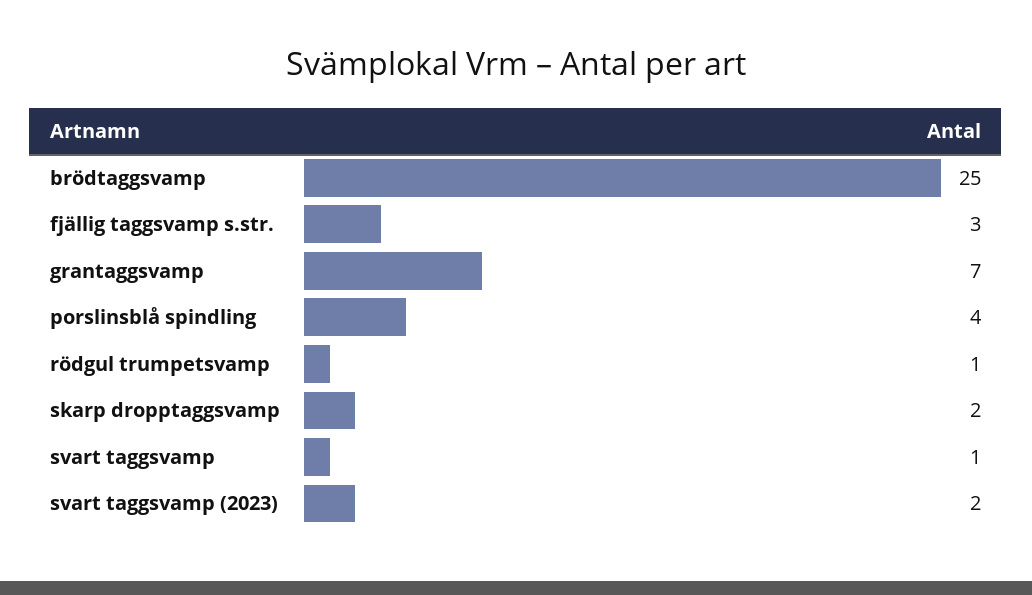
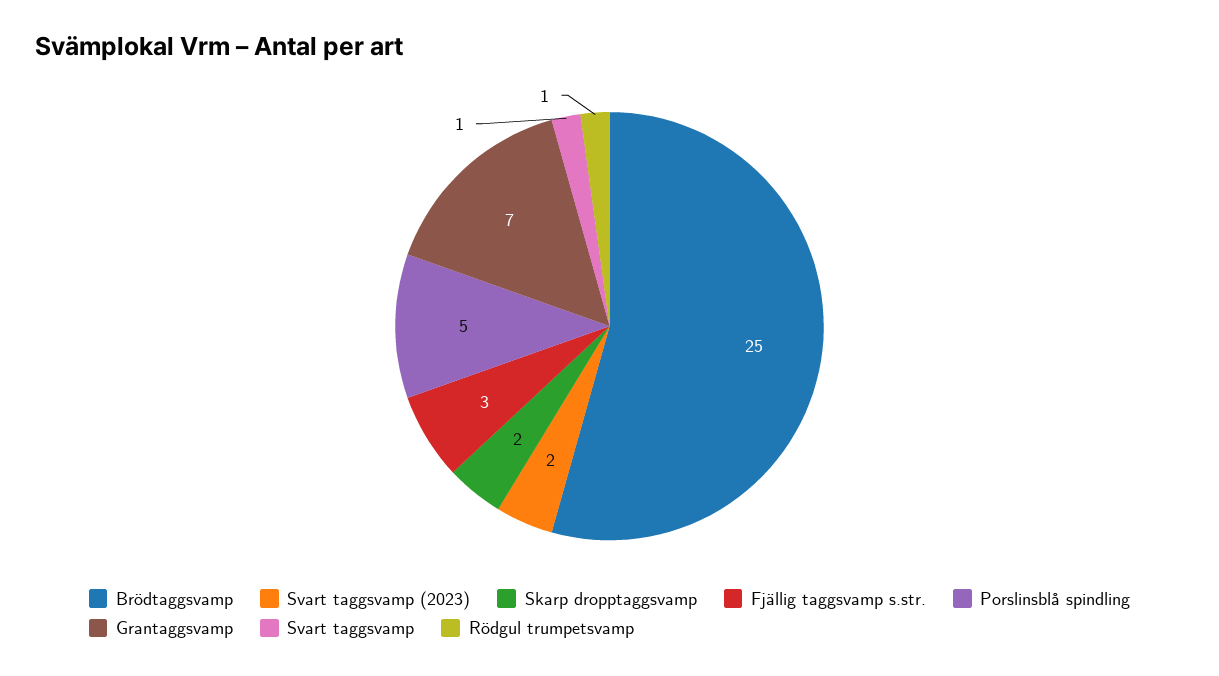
  {
    "brödtaggsvamp": 25,
    "fjällig taggsvamp s.str.": 3,
    "grantaggsvamp": 7,
-   "porslinsblå spindling": 4,
+   "porslinsblå spindling": 5,
    "rödgul trumpetsvamp": 1,
    "skarp dropptaggsvamp": 2,
    "svart taggsvamp": 1,
    "svart taggsvamp (2023)": 2
  }

